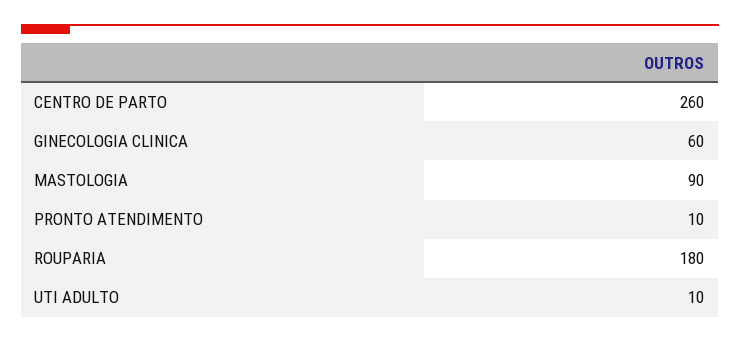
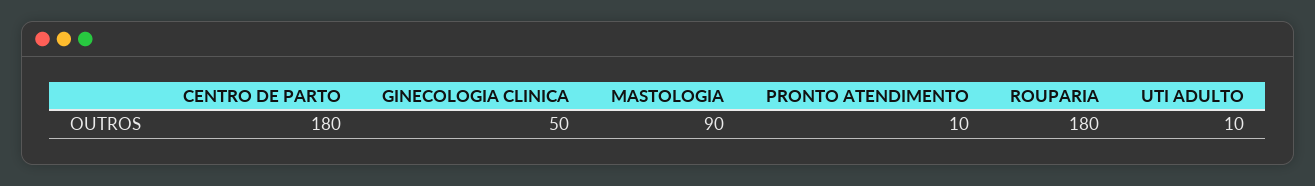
  {
-   "CENTRO DE PARTO": 260,
+   "CENTRO DE PARTO": 180,
-   "GINECOLOGIA CLINICA": 60,
+   "GINECOLOGIA CLINICA": 50,
    "MASTOLOGIA": 90,
    "PRONTO ATENDIMENTO": 10,
    "ROUPARIA": 180,
    "UTI ADULTO": 10
  }

